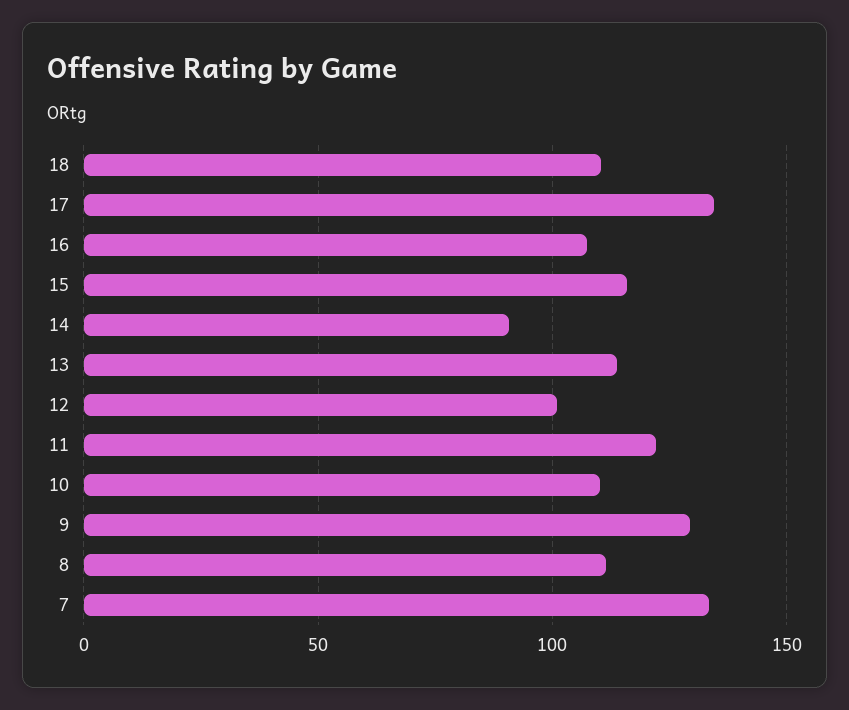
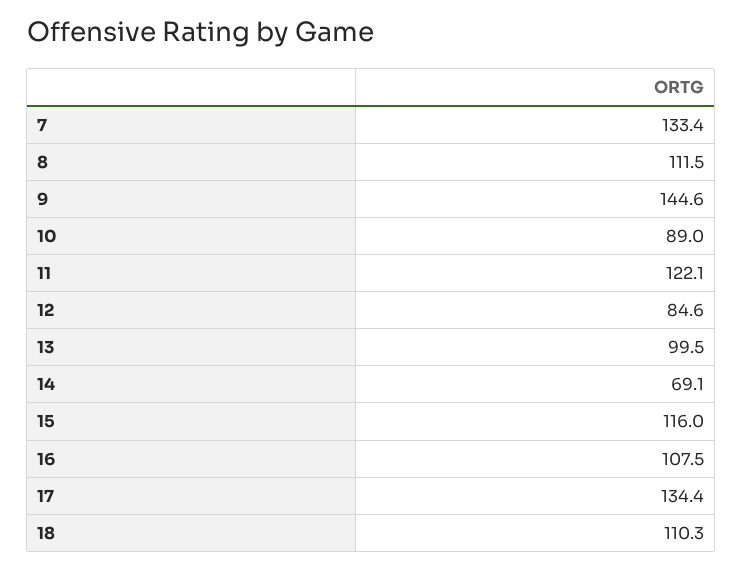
  {
    "18": 110.3,
    "17": 134.4,
    "16": 107.5,
    "15": 116,
-   "14": 90,
+   "14": 69.1,
-   "13": 115,
+   "13": 99.5,
-   "12": 100,
+   "12": 84.6,
    "11": 122.1,
-   "10": 110,
+   "10": 89,
-   "9": 130,
+   "9": 144.6,
    "8": 111.5,
    "7": 133.4
  }

